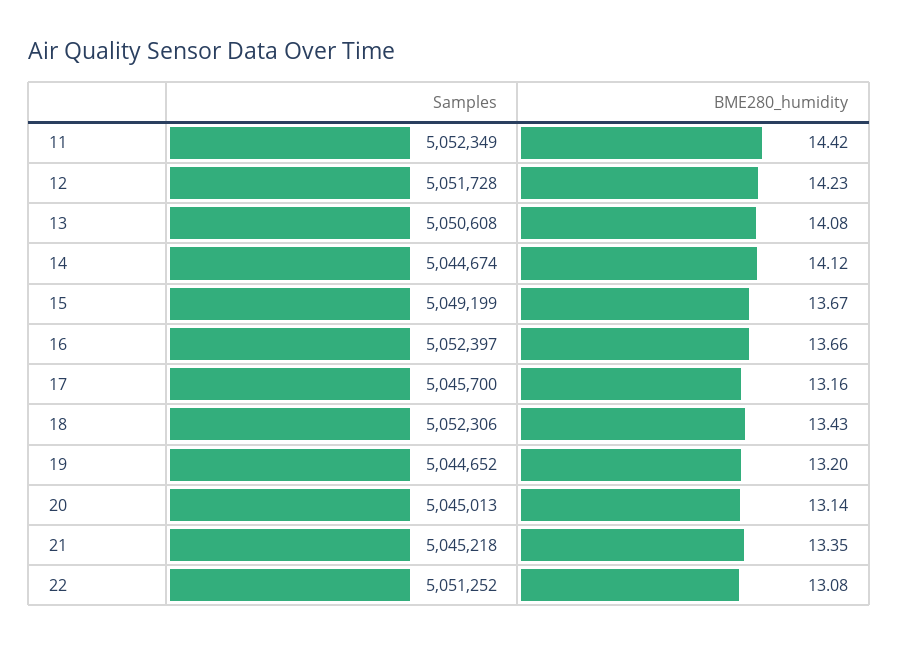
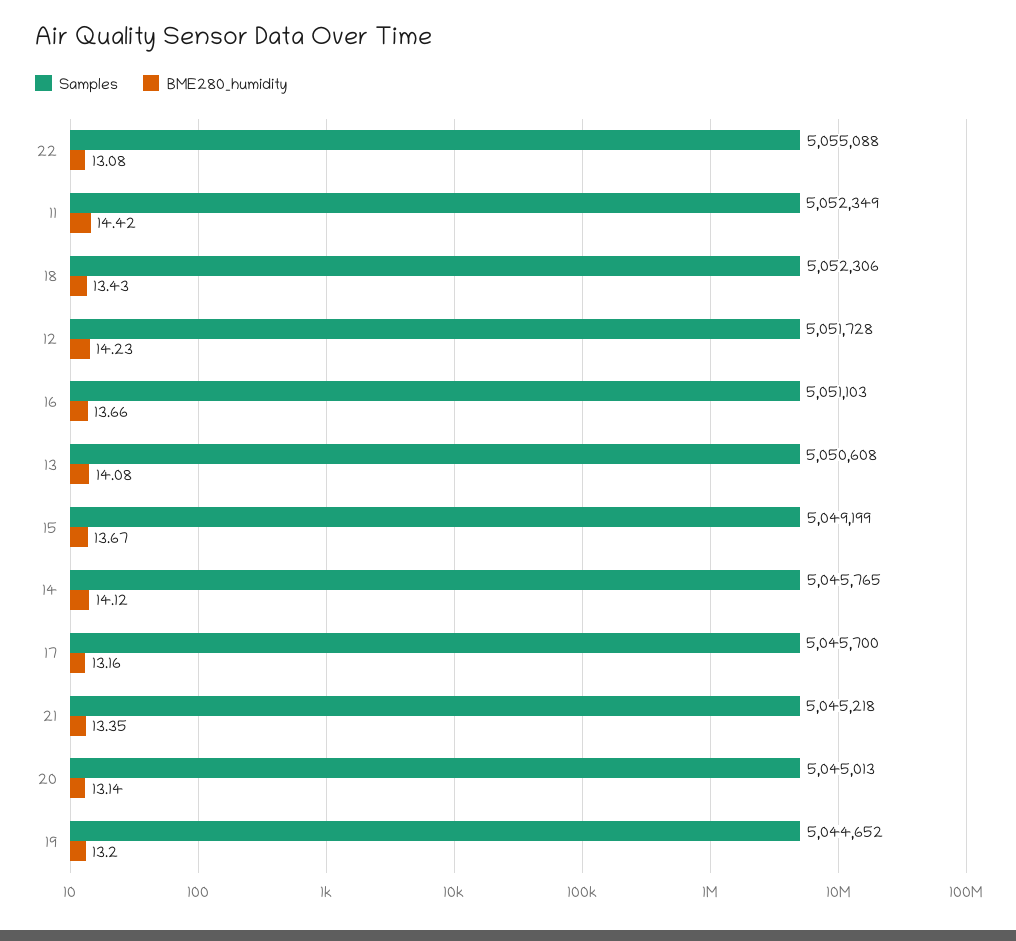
  {
    "Samples": {
      "11": 5052349,
      "12": 5051728,
      "13": 5050608,
-     "14": 5044674,
+     "14": 5045765,
      "15": 5049199,
-     "16": 5052397,
+     "16": 5051103,
      "17": 5045700,
      "18": 5052306,
      "19": 5044652,
      "20": 5045013,
      "21": 5045218,
-     "22": 5051252
+     "22": 5055088
    },
    "BME280_humidity": {
      "11": 14.42,
      "12": 14.23,
      "13": 14.08,
      "14": 14.12,
      "15": 13.67,
      "16": 13.66,
      "17": 13.16,
      "18": 13.43,
      "19": 13.2,
      "20": 13.14,
      "21": 13.35,
      "22": 13.08
    }
  }

